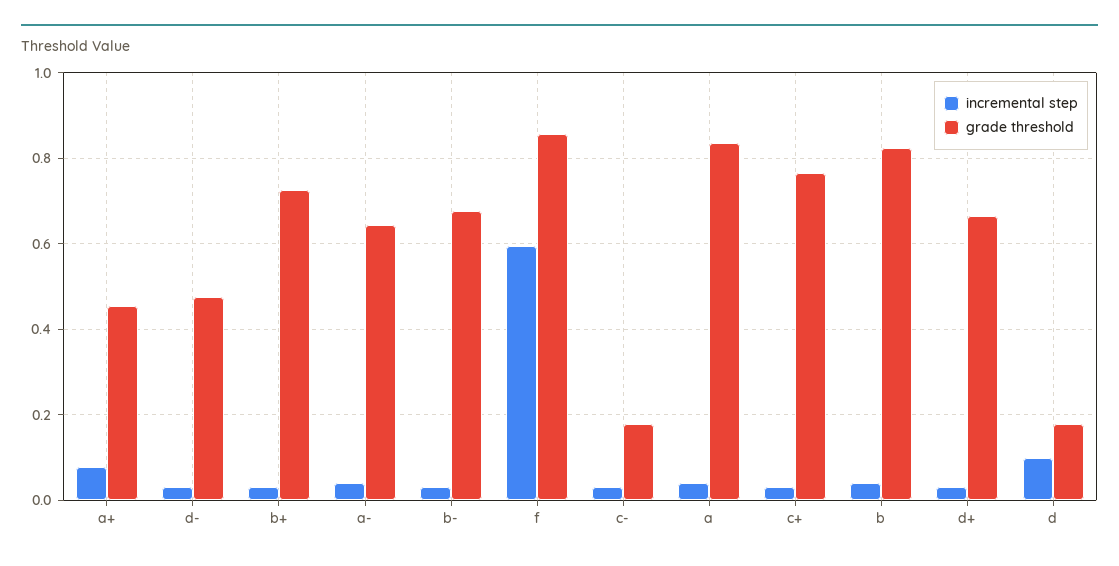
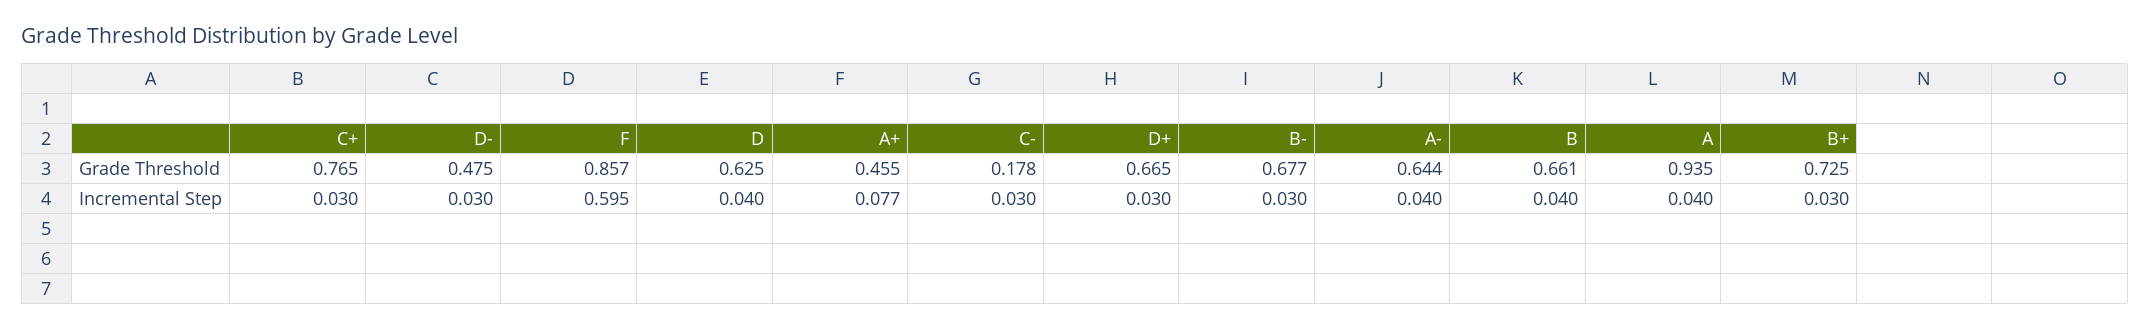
  {
    "incremental step": {
      "a+": 0.077,
      "d-": 0.03,
      "b+": 0.03,
      "a-": 0.04,
      "b-": 0.03,
      "f": 0.595,
      "c-": 0.03,
      "a": 0.04,
      "c+": 0.03,
      "b": 0.04,
      "d+": 0.03,
-     "d": 0.1
+     "d": 0.04
    },
    "grade threshold": {
      "a+": 0.455,
      "d-": 0.475,
      "b+": 0.725,
      "a-": 0.644,
      "b-": 0.677,
      "f": 0.857,
      "c-": 0.178,
-     "a": 0.84,
+     "a": 0.935,
      "c+": 0.765,
-     "b": 0.82,
+     "b": 0.661,
      "d+": 0.665,
-     "d": 0.18
+     "d": 0.625
    }
  }

